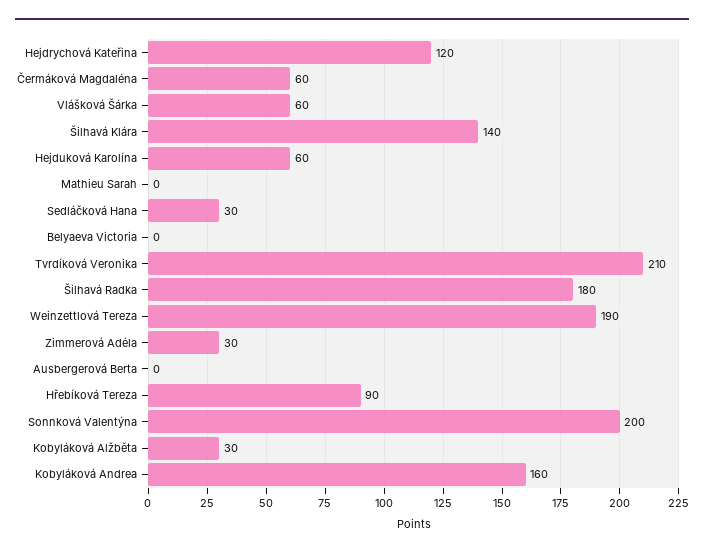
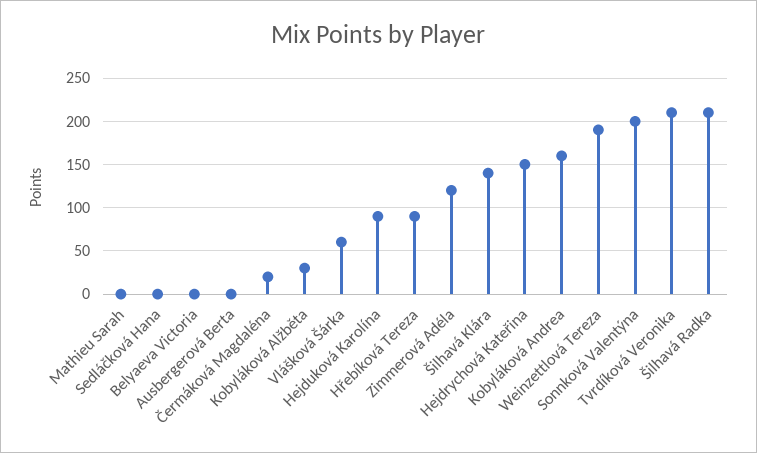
  {
-   "Hejdrychová Kateřina": 120,
+   "Hejdrychová Kateřina": 150,
-   "Čermáková Magdaléna": 60,
+   "Čermáková Magdaléna": 20,
    "Vlášková Šárka": 60,
    "Šilhavá Klára": 140,
-   "Hejduková Karolína": 60,
+   "Hejduková Karolína": 90,
    "Mathieu Sarah": 0,
-   "Sedláčková Hana": 30,
+   "Sedláčková Hana": 0,
    "Belyaeva Victoria": 0,
    "Tvrdíková Veronika": 210,
-   "Šilhavá Radka": 180,
+   "Šilhavá Radka": 210,
    "Weinzettlová Tereza": 190,
-   "Zimmerová Adéla": 30,
+   "Zimmerová Adéla": 120,
    "Ausbergerová Berta": 0,
    "Hřebíková Tereza": 90,
    "Sonnková Valentýna": 200,
    "Kobyláková Alžběta": 30,
    "Kobyláková Andrea": 160
  }

